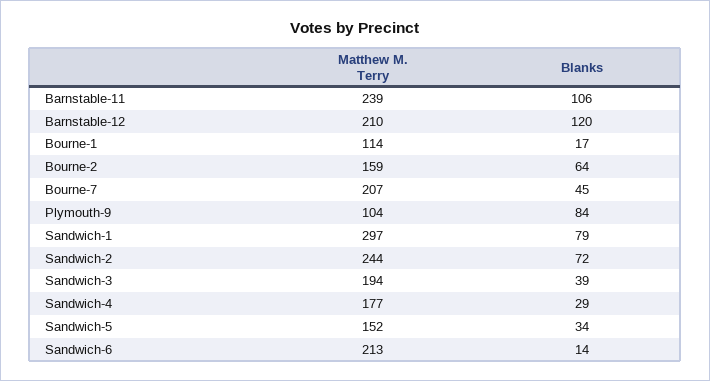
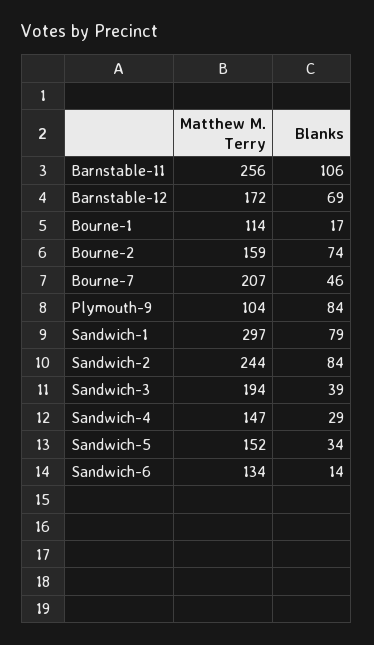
  {
    "Matthew M. Terry": {
-     "Barnstable-11": 239,
+     "Barnstable-11": 256,
-     "Barnstable-12": 210,
+     "Barnstable-12": 172,
      "Bourne-1": 114,
      "Bourne-2": 159,
      "Bourne-7": 207,
      "Plymouth-9": 104,
      "Sandwich-1": 297,
      "Sandwich-2": 244,
      "Sandwich-3": 194,
-     "Sandwich-4": 177,
+     "Sandwich-4": 147,
      "Sandwich-5": 152,
-     "Sandwich-6": 213
+     "Sandwich-6": 134
    },
    "Blanks": {
      "Barnstable-11": 106,
-     "Barnstable-12": 120,
+     "Barnstable-12": 69,
      "Bourne-1": 17,
-     "Bourne-2": 64,
+     "Bourne-2": 74,
-     "Bourne-7": 45,
+     "Bourne-7": 46,
      "Plymouth-9": 84,
      "Sandwich-1": 79,
-     "Sandwich-2": 72,
+     "Sandwich-2": 84,
      "Sandwich-3": 39,
      "Sandwich-4": 29,
      "Sandwich-5": 34,
      "Sandwich-6": 14
    }
  }

